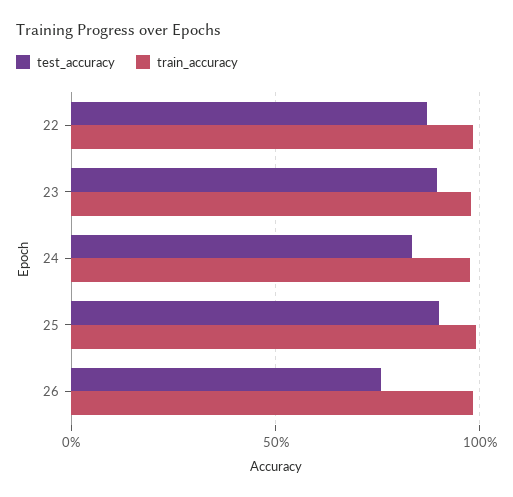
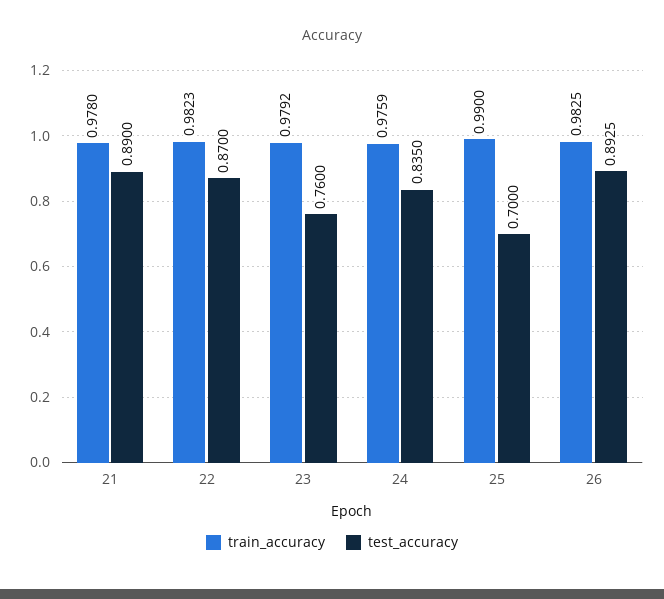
  {
    "test_accuracy": {
      "22": 0.87,
-     "23": 0.9,
+     "23": 0.76,
      "24": 0.835,
-     "25": 0.9,
+     "25": 0.7,
-     "26": 0.75
+     "26": 0.8925,
+     "21": 0.89
    },
    "train_accuracy": {
      "22": 0.9823,
      "23": 0.9792,
      "24": 0.9759,
      "25": 0.99,
-     "26": 0.9825
+     "26": 0.9825,
+     "21": 0.978
    }
  }

